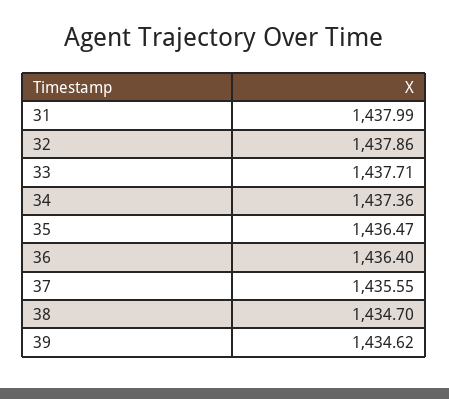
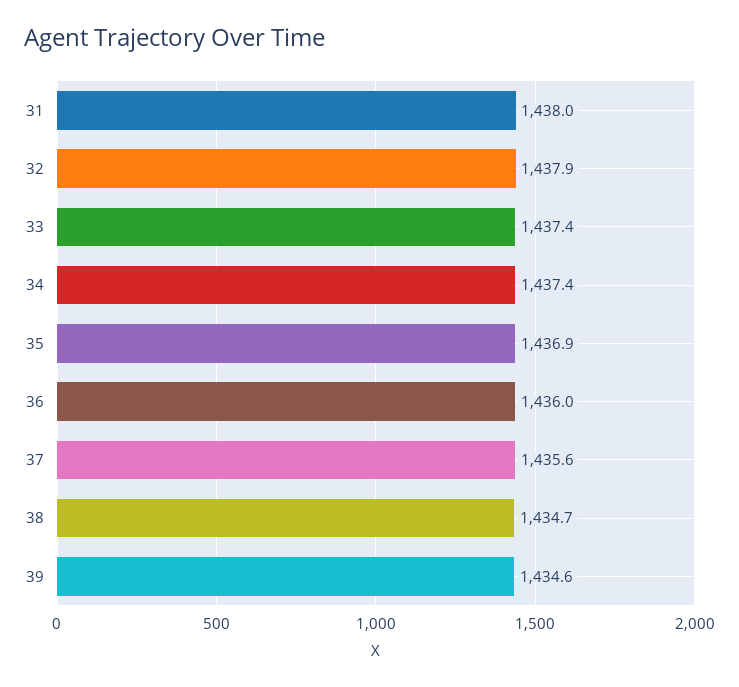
  {
    "31": 1437.99,
    "32": 1437.86,
-   "33": 1437.71,
+   "33": 1437.4,
    "34": 1437.36,
-   "35": 1436.47,
+   "35": 1436.9,
-   "36": 1436.4,
+   "36": 1436,
    "37": 1435.55,
    "38": 1434.7,
    "39": 1434.62
  }

